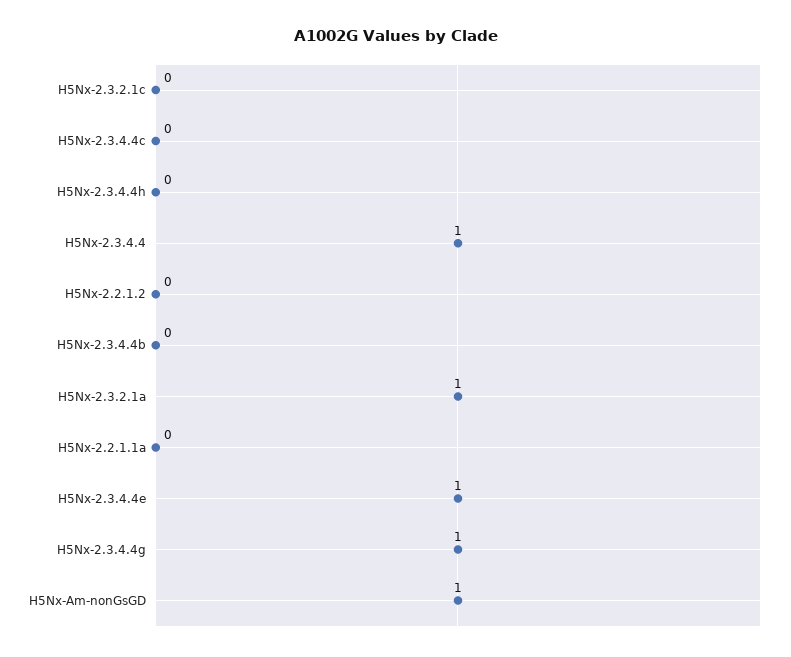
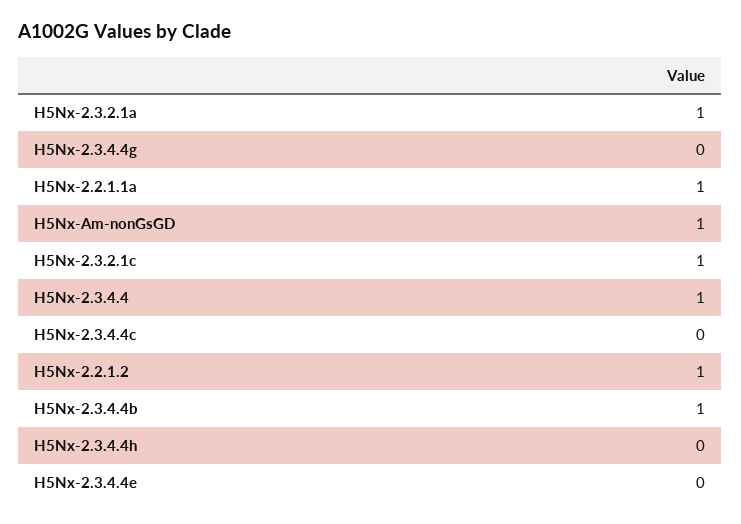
  {
-   "H5Nx-2.3.2.1c": 0,
+   "H5Nx-2.3.2.1c": 1,
    "H5Nx-2.3.4.4c": 0,
    "H5Nx-2.3.4.4h": 0,
    "H5Nx-2.3.4.4": 1,
-   "H5Nx-2.2.1.2": 0,
+   "H5Nx-2.2.1.2": 1,
-   "H5Nx-2.3.4.4b": 0,
+   "H5Nx-2.3.4.4b": 1,
    "H5Nx-2.3.2.1a": 1,
-   "H5Nx-2.2.1.1a": 0,
+   "H5Nx-2.2.1.1a": 1,
-   "H5Nx-2.3.4.4e": 1,
+   "H5Nx-2.3.4.4e": 0,
-   "H5Nx-2.3.4.4g": 1,
+   "H5Nx-2.3.4.4g": 0,
    "H5Nx-Am-nonGsGD": 1
  }

